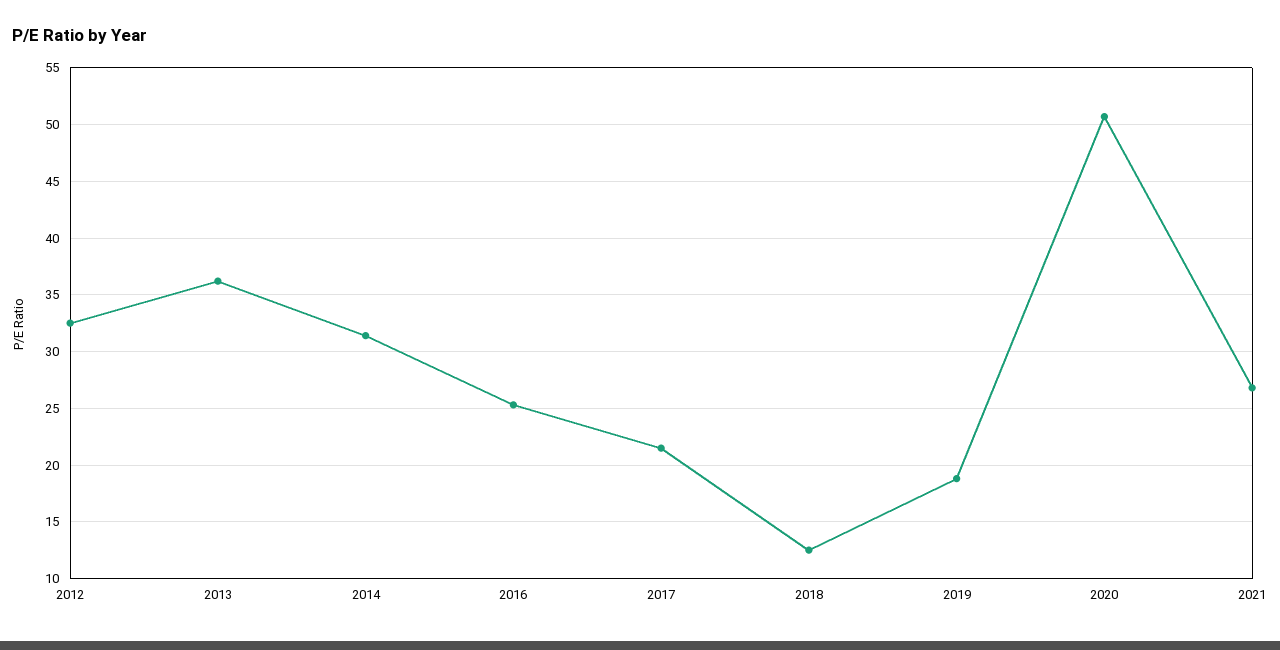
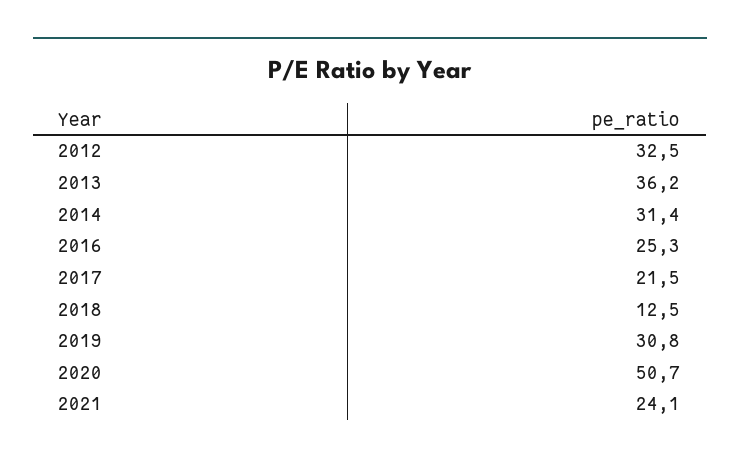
  {
    "2012": 32.5,
    "2013": 36.2,
    "2014": 31.4,
    "2016": 25.3,
    "2017": 21.5,
    "2018": 12.5,
-   "2019": 19,
+   "2019": 30.8,
    "2020": 50.7,
-   "2021": 27
+   "2021": 24.1
  }

